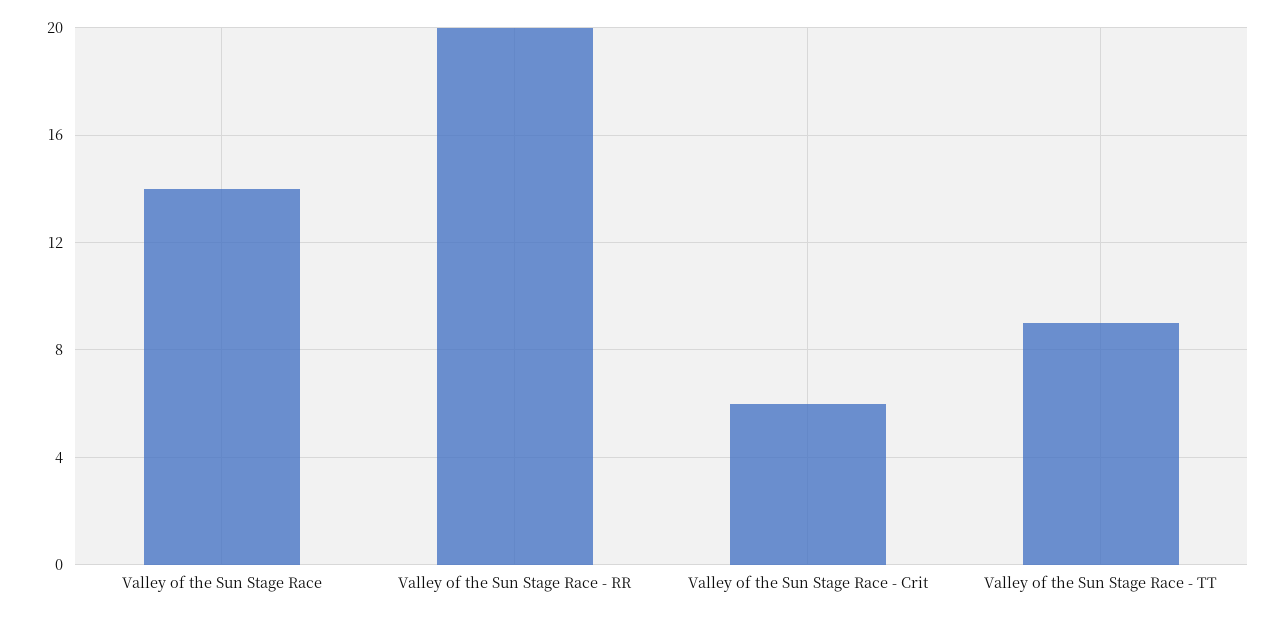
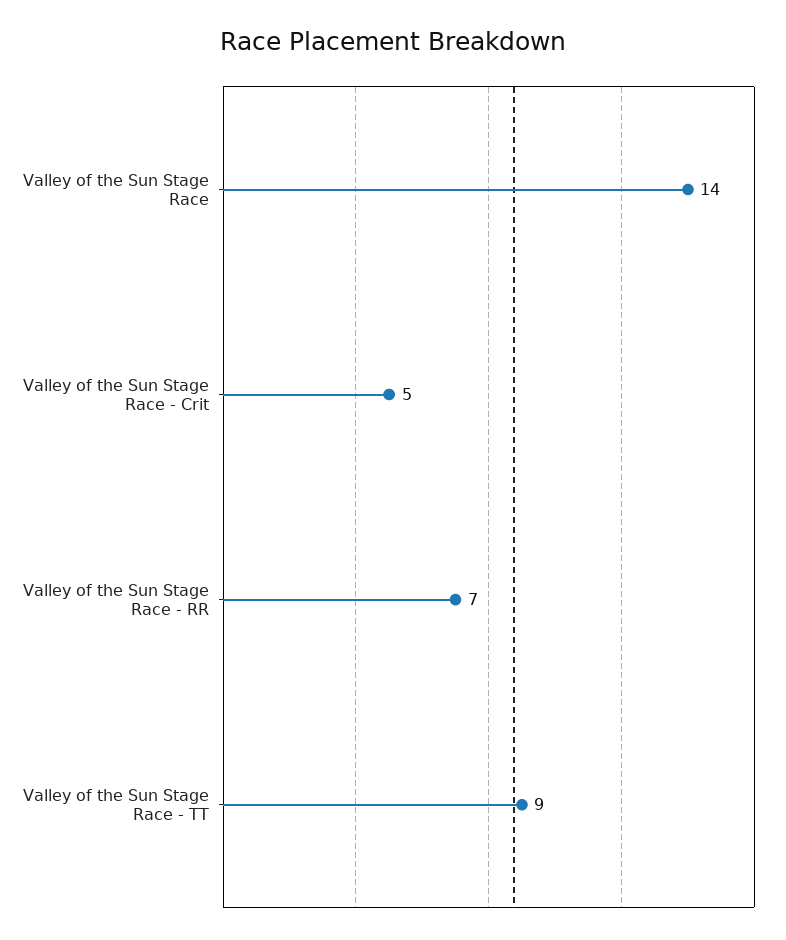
  {
    "Valley of the Sun Stage Race": 14,
-   "Valley of the Sun Stage Race - RR": 20,
+   "Valley of the Sun Stage Race - RR": 7,
-   "Valley of the Sun Stage Race - Crit": 6,
+   "Valley of the Sun Stage Race - Crit": 5,
    "Valley of the Sun Stage Race - TT": 9
  }

